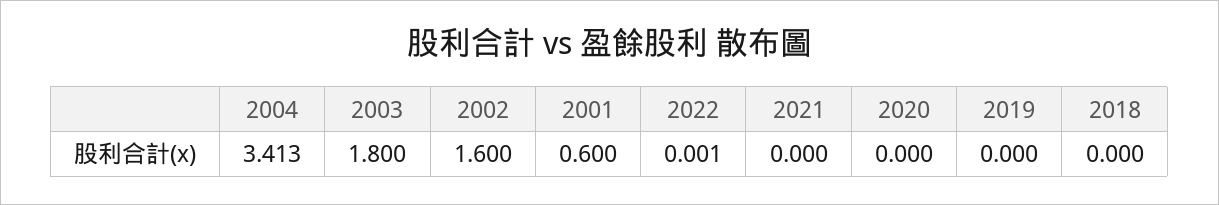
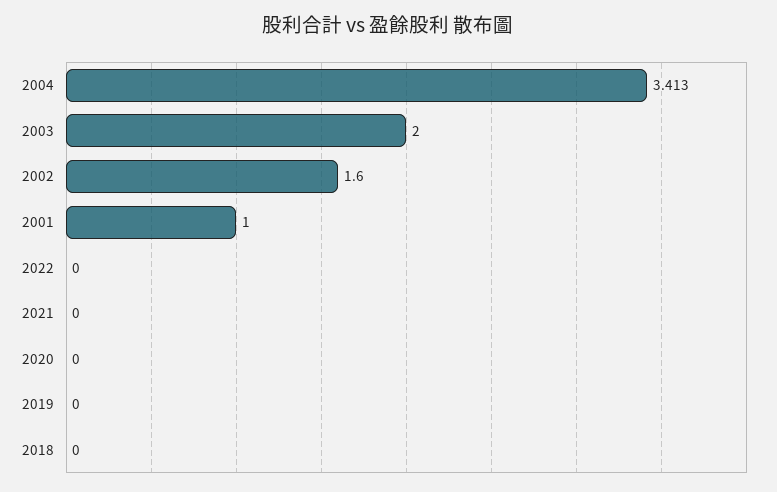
  {
    "2004": 3.413,
-   "2003": 1.8,
+   "2003": 2,
    "2002": 1.6,
-   "2001": 0.6,
+   "2001": 1,
-   "2022": 0.001,
+   "2022": 0,
    "2021": 0,
    "2020": 0,
    "2019": 0,
    "2018": 0
  }

